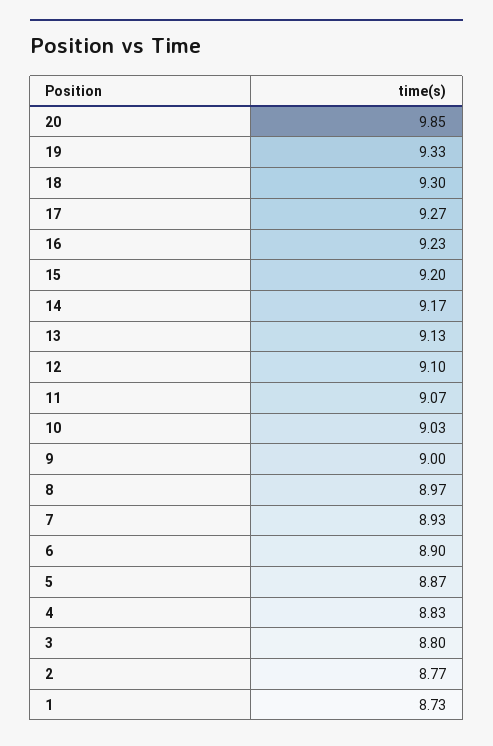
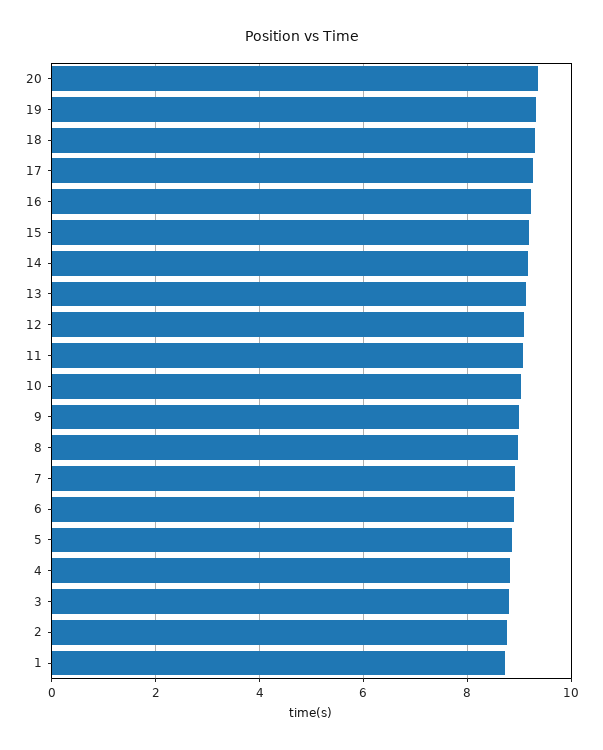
  {
-   "20": 9.85,
+   "20": 9.4,
    "19": 9.33,
    "18": 9.3,
    "17": 9.27,
    "16": 9.23,
    "15": 9.2,
    "14": 9.17,
    "13": 9.13,
    "12": 9.1,
    "11": 9.07,
    "10": 9.03,
    "9": 9,
    "8": 8.97,
    "7": 8.93,
    "6": 8.9,
    "5": 8.87,
    "4": 8.83,
    "3": 8.8,
    "2": 8.77,
    "1": 8.73
  }

